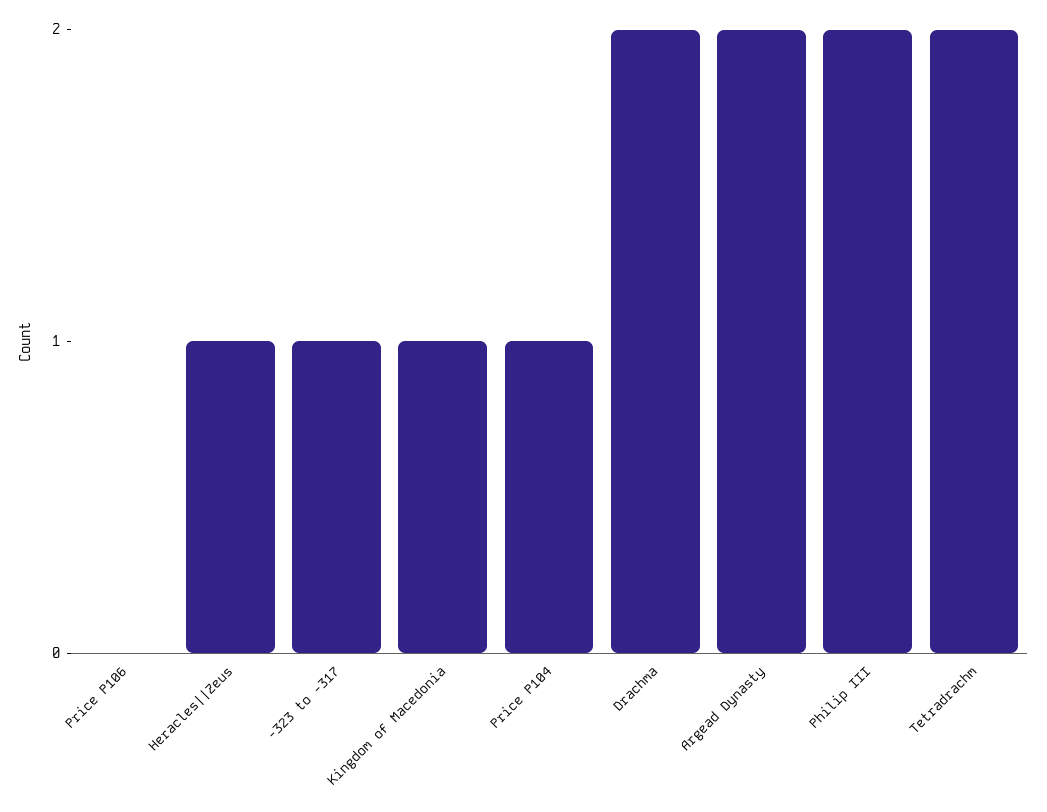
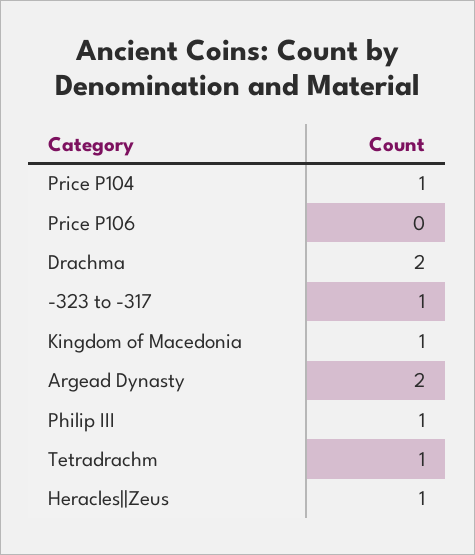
  {
    "Price P106": 0,
    "Heracles||Zeus": 1,
    "-323 to -317": 1,
    "Kingdom of Macedonia": 1,
    "Price P104": 1,
    "Drachma": 2,
    "Argead Dynasty": 2,
-   "Philip III": 2,
+   "Philip III": 1,
-   "Tetradrachm": 2
+   "Tetradrachm": 1
  }

